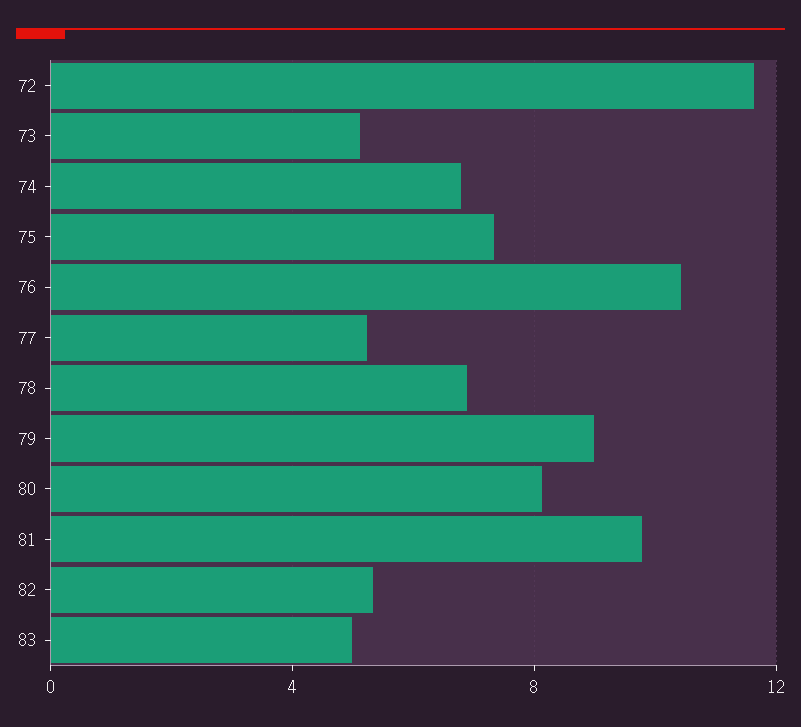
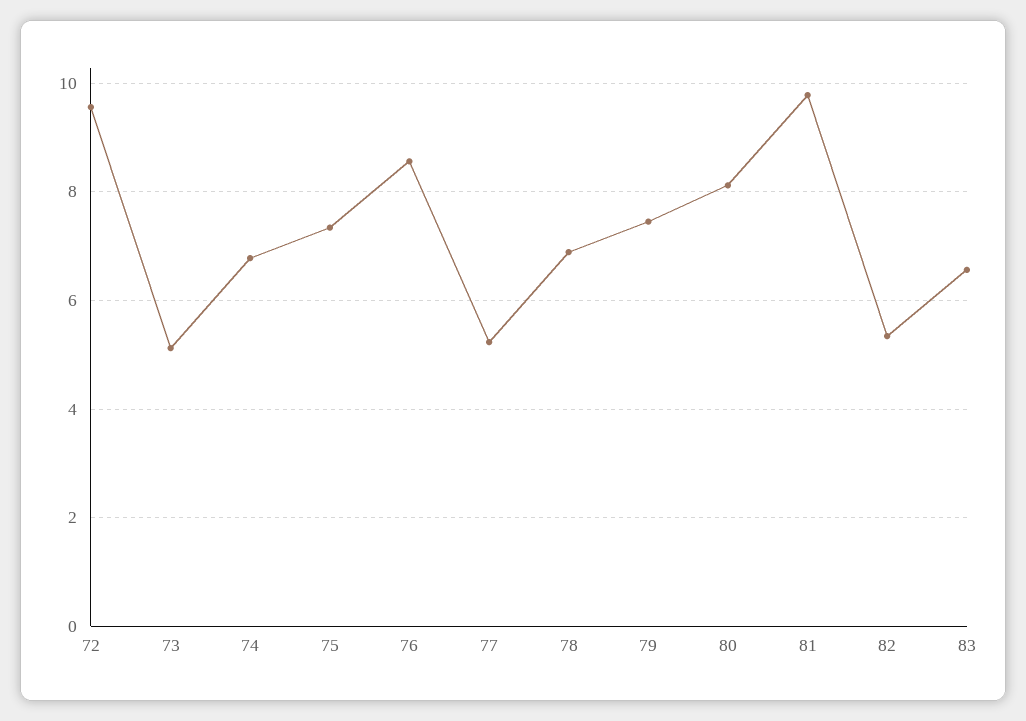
  {
-   "72": 11.5,
+   "72": 9.6,
    "73": 5.2,
    "74": 6.8,
    "75": 7.4,
-   "76": 10.5,
+   "76": 8.6,
    "77": 5.2,
    "78": 6.8,
-   "79": 9,
+   "79": 7.4,
    "80": 8.2,
    "81": 9.8,
    "82": 5.4,
-   "83": 5
+   "83": 6.6
  }

